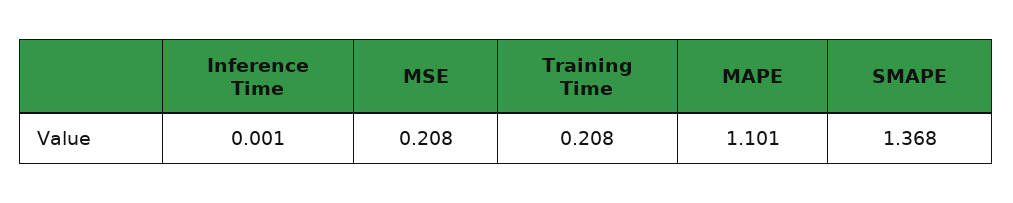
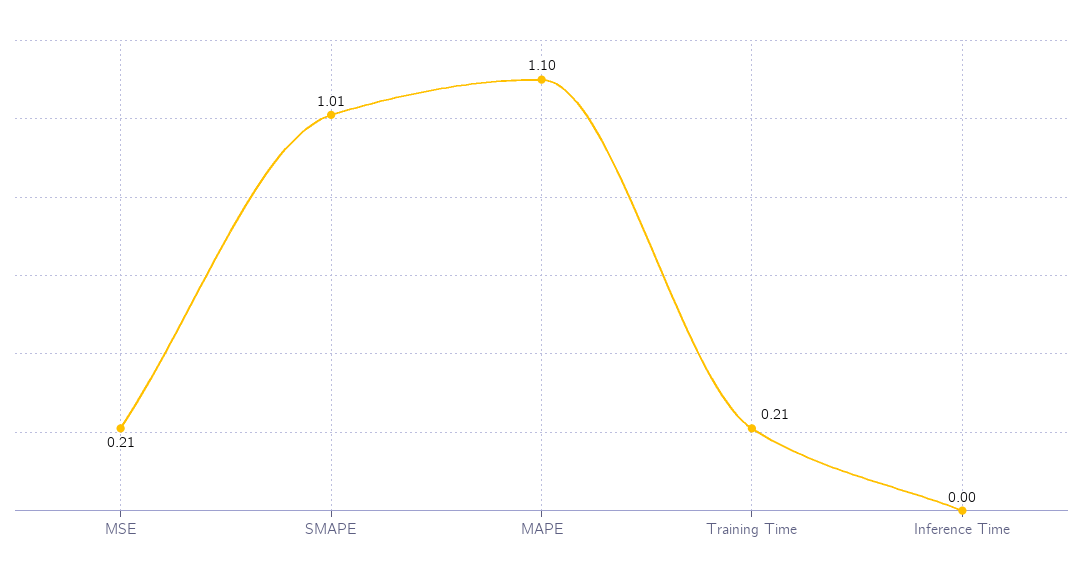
  {
    "Inference Time": 0.001,
    "MSE": 0.208,
    "Training Time": 0.208,
    "MAPE": 1.101,
-   "SMAPE": 1.368
+   "SMAPE": 1.01
  }

